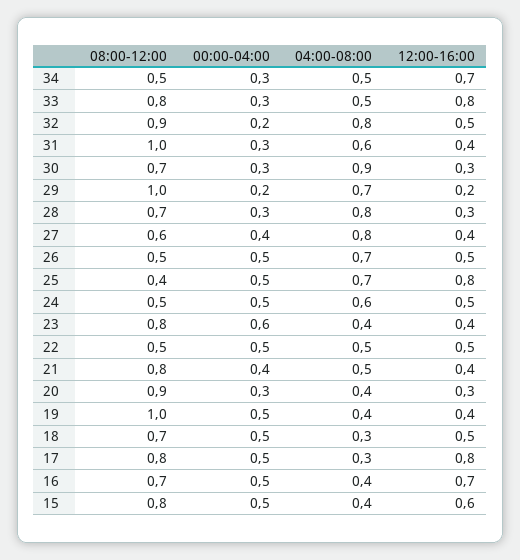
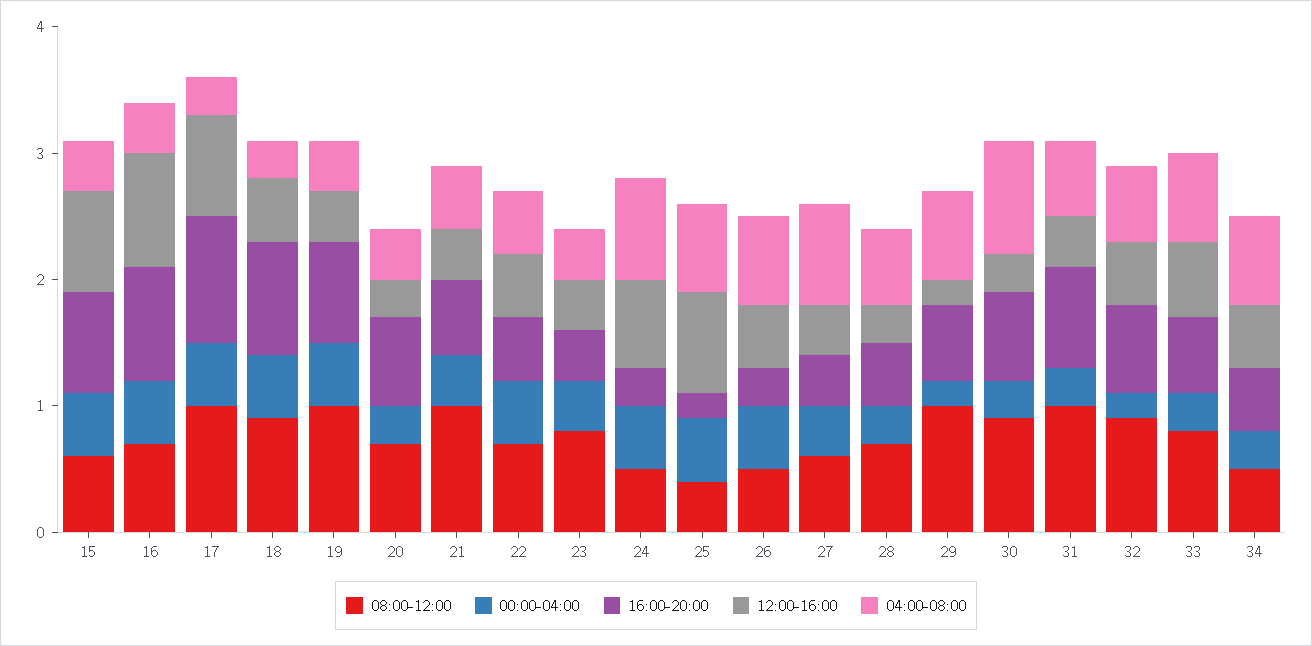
  {
    "08:00-12:00": {
      "34": 0.5,
      "33": 0.8,
      "32": 0.9,
      "31": 1,
-     "30": 0.7,
+     "30": 0.9,
      "29": 1,
      "28": 0.7,
      "27": 0.6,
      "26": 0.5,
      "25": 0.4,
      "24": 0.5,
      "23": 0.8,
-     "22": 0.5,
+     "22": 0.7,
-     "21": 0.8,
+     "21": 1,
-     "20": 0.9,
+     "20": 0.7,
      "19": 1,
-     "18": 0.7,
+     "18": 0.9,
-     "17": 0.8,
+     "17": 1,
      "16": 0.7,
-     "15": 0.8
+     "15": 0.6
    },
    "00:00-04:00": {
      "34": 0.3,
      "33": 0.3,
      "32": 0.2,
      "31": 0.3,
      "30": 0.3,
      "29": 0.2,
      "28": 0.3,
      "27": 0.4,
      "26": 0.5,
      "25": 0.5,
      "24": 0.5,
-     "23": 0.6,
+     "23": 0.4,
      "22": 0.5,
      "21": 0.4,
      "20": 0.3,
      "19": 0.5,
      "18": 0.5,
      "17": 0.5,
      "16": 0.5,
      "15": 0.5
    },
    "04:00-08:00": {
-     "34": 0.5,
+     "34": 0.7,
-     "33": 0.5,
+     "33": 0.7,
-     "32": 0.8,
+     "32": 0.6,
      "31": 0.6,
      "30": 0.9,
      "29": 0.7,
-     "28": 0.8,
+     "28": 0.6,
      "27": 0.8,
      "26": 0.7,
      "25": 0.7,
-     "24": 0.6,
+     "24": 0.8,
      "23": 0.4,
      "22": 0.5,
      "21": 0.5,
      "20": 0.4,
      "19": 0.4,
      "18": 0.3,
      "17": 0.3,
      "16": 0.4,
      "15": 0.4
    },
    "12:00-16:00": {
-     "34": 0.7,
+     "34": 0.5,
-     "33": 0.8,
+     "33": 0.6,
      "32": 0.5,
      "31": 0.4,
      "30": 0.3,
      "29": 0.2,
      "28": 0.3,
      "27": 0.4,
      "26": 0.5,
      "25": 0.8,
-     "24": 0.5,
+     "24": 0.7,
      "23": 0.4,
      "22": 0.5,
      "21": 0.4,
      "20": 0.3,
      "19": 0.4,
      "18": 0.5,
      "17": 0.8,
-     "16": 0.7,
+     "16": 0.9,
-     "15": 0.6
+     "15": 0.8
-   }
+   },
+   "16:00-20:00": {
+     "15": 0.8,
+     "16": 0.9,
+     "17": 1,
+     "18": 0.9,
+     "19": 0.8,
+     "20": 0.7,
+     "21": 0.6,
+     "22": 0.5,
+     "23": 0.4,
+     "24": 0.3,
+     "25": 0.2,
+     "26": 0.3,
+     "27": 0.4,
+     "28": 0.5,
+     "29": 0.6,
+     "30": 0.7,
+     "31": 0.8,
+     "32": 0.7,
+     "33": 0.6,
+     "34": 0.5
+   }
  }

